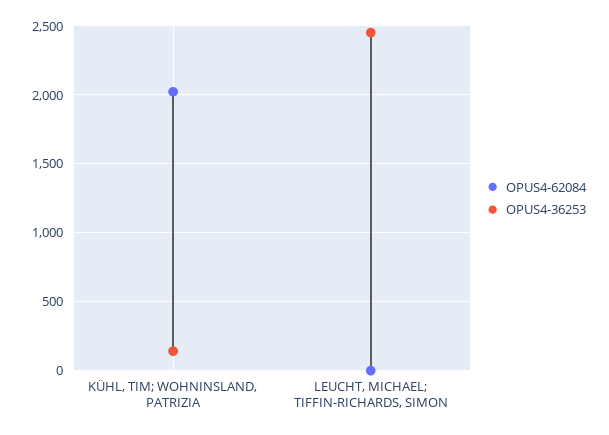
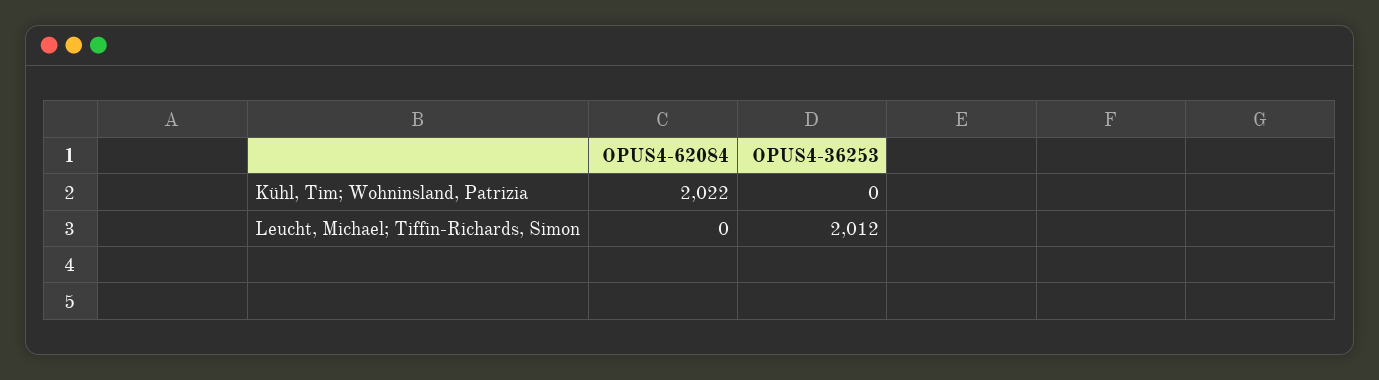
  {
    "OPUS4-62084": {
      "KÜHL, TIM; WOHNINSLAND, PATRIZIA": 2022,
      "LEUCHT, MICHAEL; TIFFIN-RICHARDS, SIMON": 0
    },
    "OPUS4-36253": {
-     "KÜHL, TIM; WOHNINSLAND, PATRIZIA": 150,
+     "KÜHL, TIM; WOHNINSLAND, PATRIZIA": 0,
-     "LEUCHT, MICHAEL; TIFFIN-RICHARDS, SIMON": 2450
+     "LEUCHT, MICHAEL; TIFFIN-RICHARDS, SIMON": 2012
    }
  }

